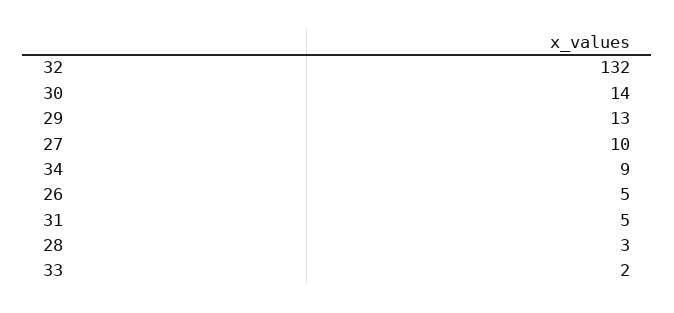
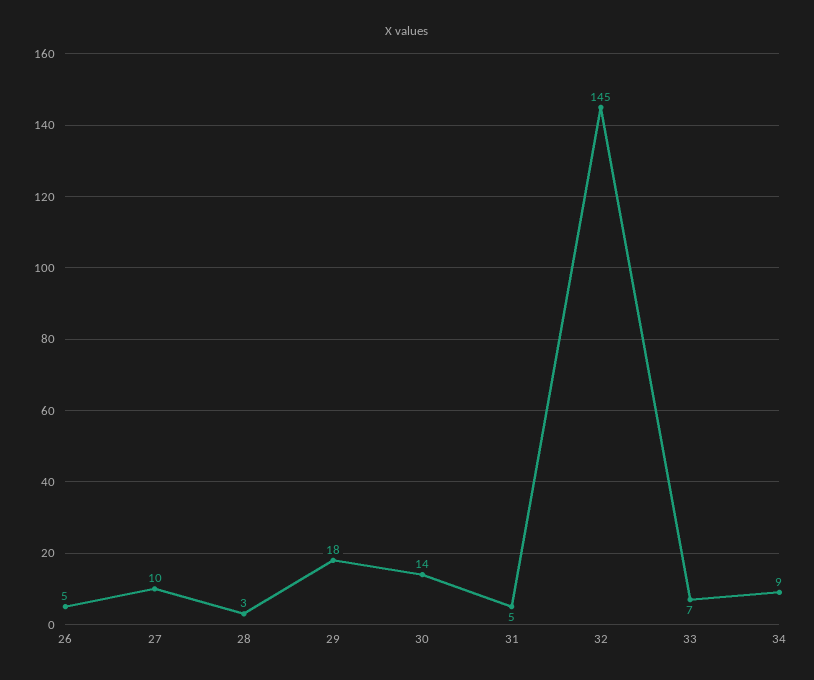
  {
-   "32": 132,
+   "32": 145,
    "30": 14,
-   "29": 13,
+   "29": 18,
    "27": 10,
    "34": 9,
    "26": 5,
    "31": 5,
    "28": 3,
-   "33": 2
+   "33": 7
  }

